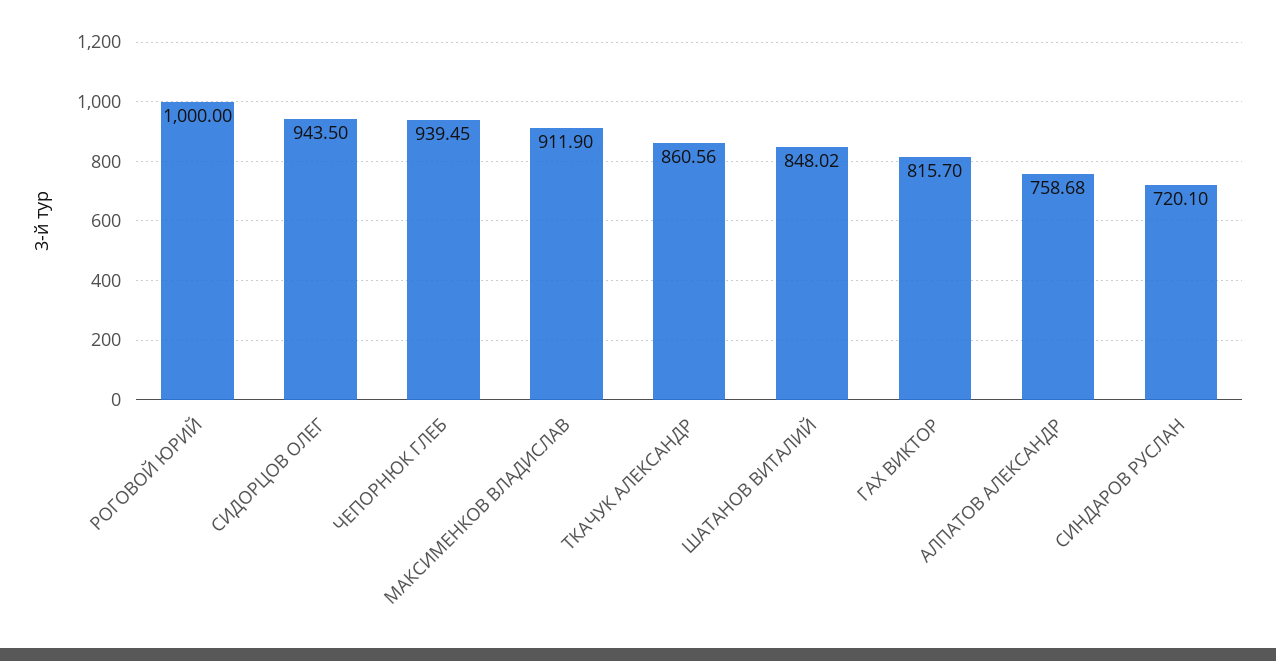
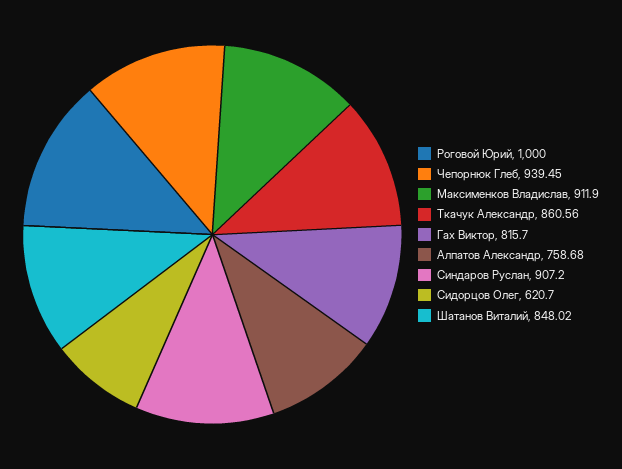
  {
    "РОГОВОЙ ЮРИЙ": 1000,
-   "СИДОРЦОВ ОЛЕГ": 943.5,
+   "СИДОРЦОВ ОЛЕГ": 620.7,
    "ЧЕПОРНЮК ГЛЕБ": 939.45,
    "МАКСИМЕНКОВ ВЛАДИСЛАВ": 911.9,
    "ТКАЧУК АЛЕКСАНДР": 860.56,
    "ШАТАНОВ ВИТАЛИЙ": 848.02,
    "ГАХ ВИКТОР": 815.7,
    "АЛПАТОВ АЛЕКСАНДР": 758.68,
-   "СИНДАРОВ РУСЛАН": 720.1
+   "СИНДАРОВ РУСЛАН": 907.2
  }

